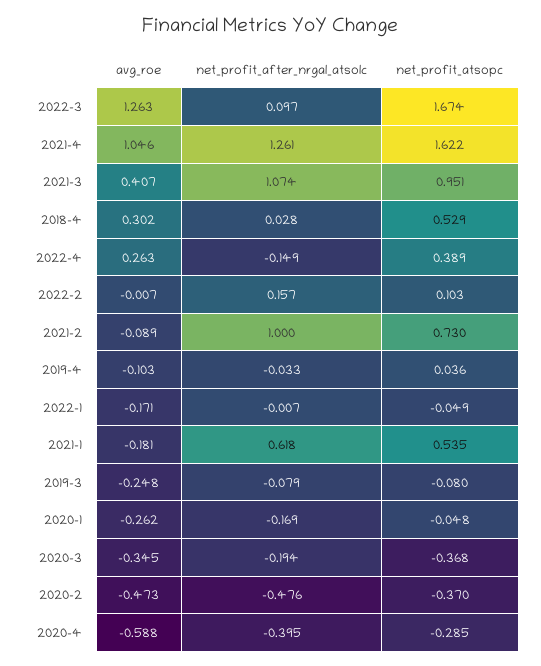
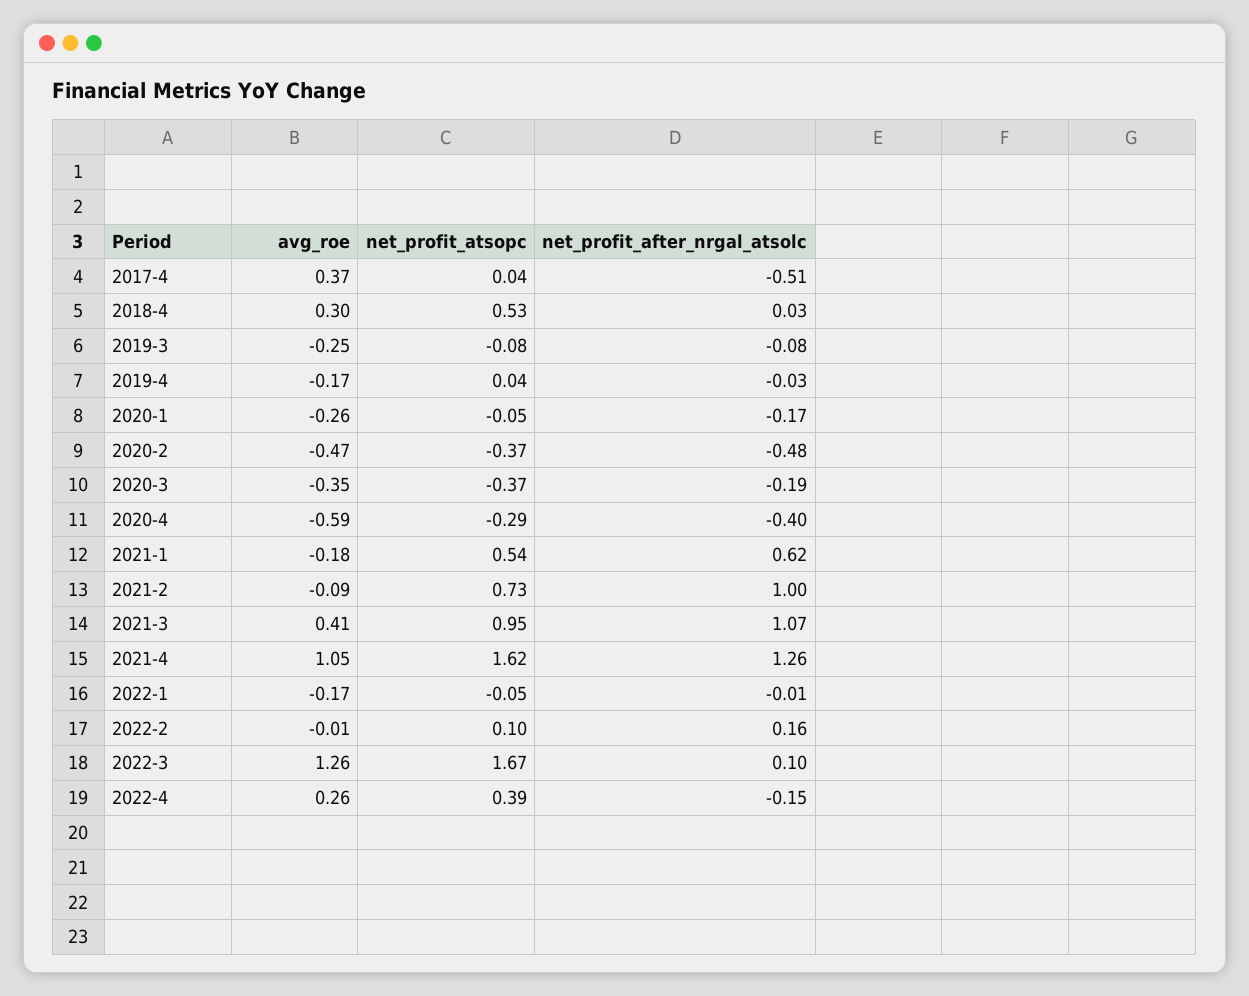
  {
    "avg_roe": {
      "2022-3": 1.263,
      "2021-4": 1.046,
      "2021-3": 0.407,
      "2018-4": 0.302,
      "2022-4": 0.263,
      "2022-2": -0.007,
      "2021-2": -0.089,
-     "2019-4": -0.103,
+     "2019-4": -0.17,
      "2022-1": -0.171,
      "2021-1": -0.181,
      "2019-3": -0.248,
      "2020-1": -0.262,
      "2020-3": -0.345,
      "2020-2": -0.473,
-     "2020-4": -0.588
+     "2020-4": -0.588,
+     "2017-4": 0.37
    },
    "net_profit_after_nrgal_atsolc": {
      "2022-3": 0.097,
      "2021-4": 1.261,
      "2021-3": 1.074,
      "2018-4": 0.028,
      "2022-4": -0.149,
      "2022-2": 0.157,
      "2021-2": 1,
      "2019-4": -0.033,
      "2022-1": -0.007,
      "2021-1": 0.618,
      "2019-3": -0.079,
      "2020-1": -0.169,
      "2020-3": -0.194,
      "2020-2": -0.476,
-     "2020-4": -0.395
+     "2020-4": -0.395,
+     "2017-4": -0.51
    },
    "net_profit_atsopc": {
      "2022-3": 1.674,
      "2021-4": 1.622,
      "2021-3": 0.951,
      "2018-4": 0.529,
      "2022-4": 0.389,
      "2022-2": 0.103,
      "2021-2": 0.73,
      "2019-4": 0.036,
      "2022-1": -0.049,
      "2021-1": 0.535,
      "2019-3": -0.08,
      "2020-1": -0.048,
      "2020-3": -0.368,
      "2020-2": -0.37,
-     "2020-4": -0.285
+     "2020-4": -0.285,
+     "2017-4": 0.04
    }
  }

